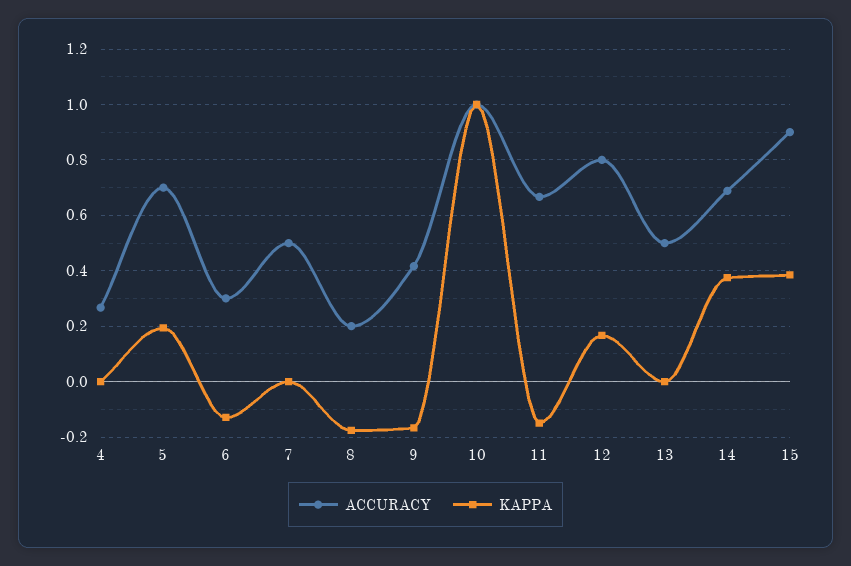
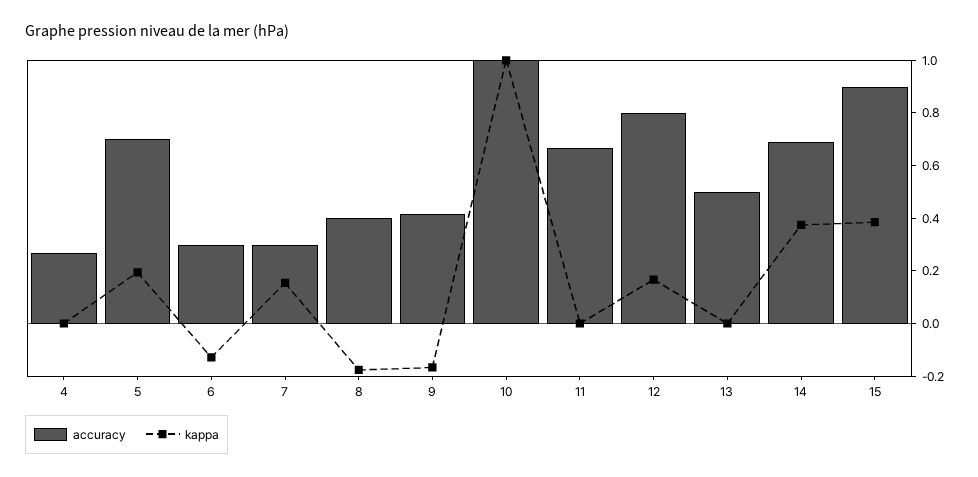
  {
    "ACCURACY": {
      "4": 0.275,
      "5": 0.7,
      "6": 0.3,
-     "7": 0.5,
+     "7": 0.3,
-     "8": 0.2,
+     "8": 0.4,
      "9": 0.425,
      "10": 1,
      "11": 0.675,
      "12": 0.8,
      "13": 0.5,
      "14": 0.7,
      "15": 0.9
    },
    "KAPPA": {
      "4": 0,
      "5": 0.2,
      "6": -0.125,
-     "7": 0,
+     "7": 0.15,
      "8": -0.175,
      "9": -0.175,
      "10": 1,
-     "11": -0.15,
+     "11": 0,
      "12": 0.175,
      "13": 0,
      "14": 0.375,
      "15": 0.375
    }
  }

